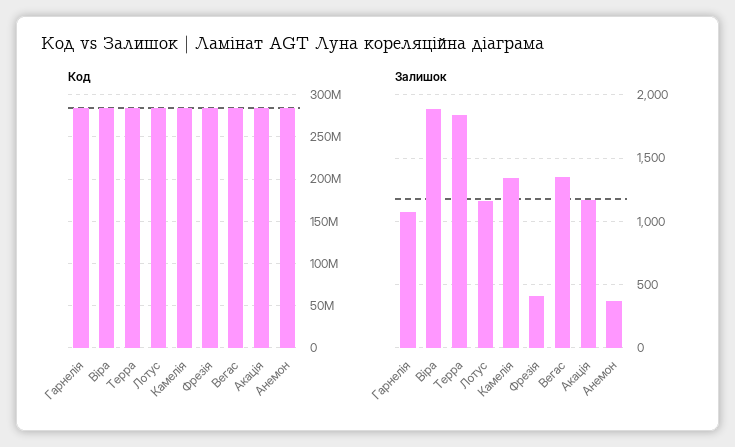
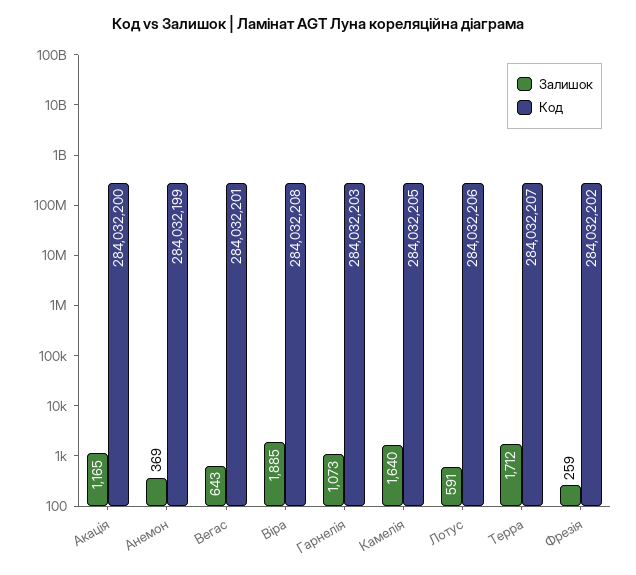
  {
    "Код": {
      "Гарнелія": 284032203,
      "Віра": 284032208,
      "Терра": 284032207,
      "Лотус": 284032206,
      "Камелія": 284032205,
      "Фрезія": 284032202,
      "Вегас": 284032201,
      "Акація": 284032200,
      "Анемон": 284032199
    },
    "Залишок": {
      "Гарнелія": 1073,
      "Віра": 1885,
-     "Терра": 1850,
+     "Терра": 1712,
-     "Лотус": 1150,
+     "Лотус": 591,
-     "Камелія": 1350,
+     "Камелія": 1640,
-     "Фрезія": 400,
+     "Фрезія": 259,
-     "Вегас": 1350,
+     "Вегас": 643,
      "Акація": 1165,
      "Анемон": 369
    }
  }

